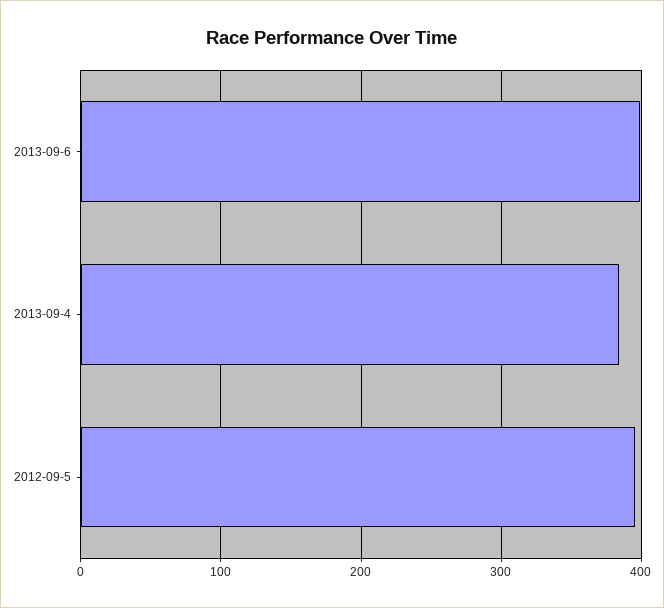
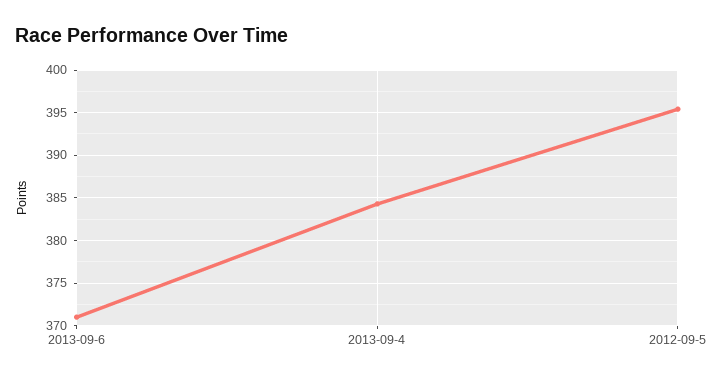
  {
-   "2013-09-6": 400,
+   "2013-09-6": 371,
    "2013-09-4": 384,
    "2012-09-5": 395
  }

